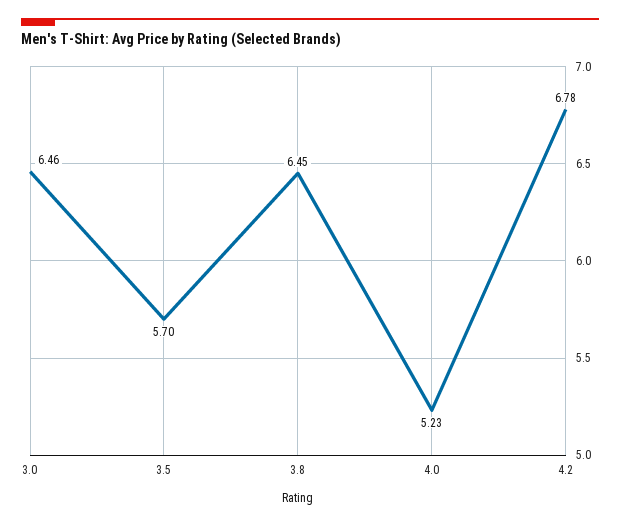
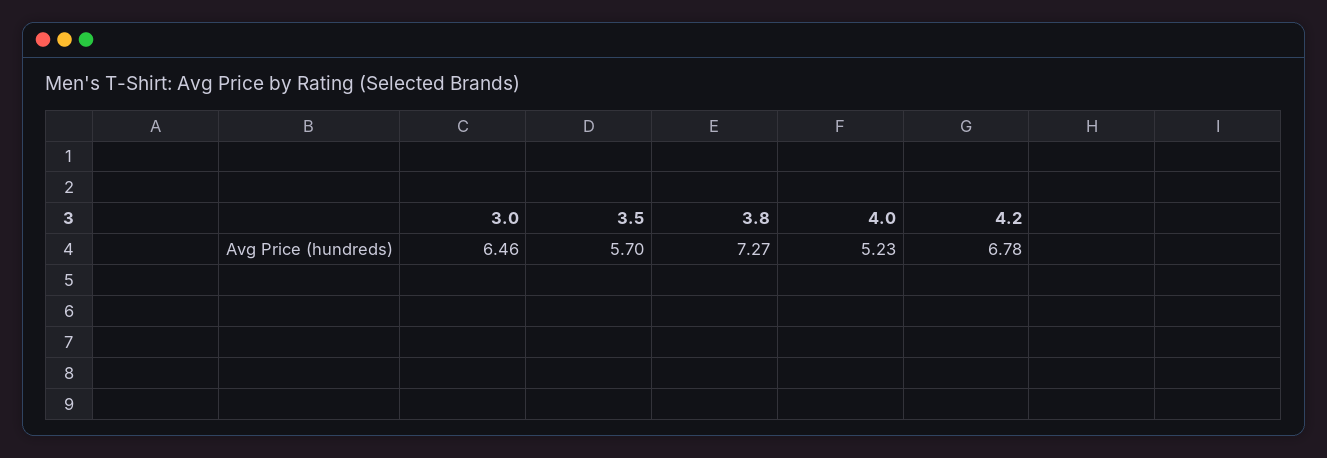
  {
    "3.0": 6.46,
    "3.5": 5.7,
-   "3.8": 6.45,
+   "3.8": 7.27,
    "4.0": 5.23,
    "4.2": 6.78
  }

